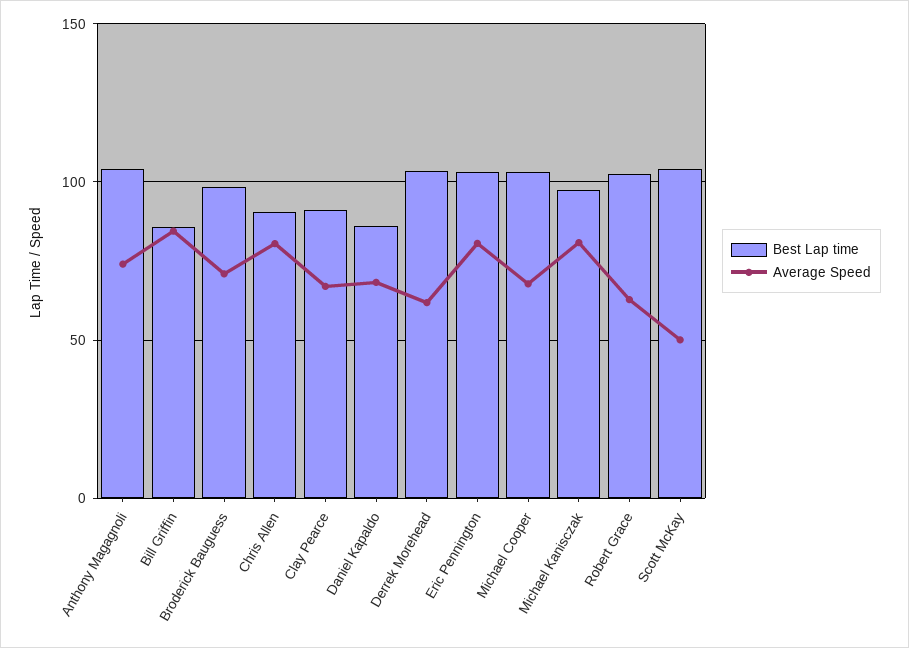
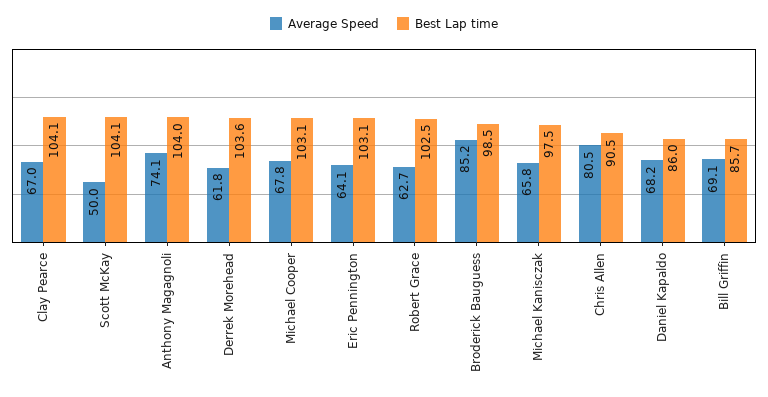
  {
    "Best Lap time": {
      "Anthony Magagnoli": 104,
      "Bill Griffin": 85.7,
      "Broderick Bauguess": 98.5,
      "Chris Allen": 90.5,
-     "Clay Pearce": 90,
+     "Clay Pearce": 104.1,
      "Daniel Kapaldo": 86,
      "Derrek Morehead": 103.6,
      "Eric Pennington": 103.1,
      "Michael Cooper": 103.1,
      "Michael Kanisczak": 97.5,
      "Robert Grace": 102.5,
      "Scott McKay": 104.1
    },
    "Average Speed": {
      "Anthony Magagnoli": 74.1,
-     "Bill Griffin": 85,
+     "Bill Griffin": 69.1,
-     "Broderick Bauguess": 70,
+     "Broderick Bauguess": 85.2,
      "Chris Allen": 80.5,
      "Clay Pearce": 67,
      "Daniel Kapaldo": 68.2,
      "Derrek Morehead": 61.8,
-     "Eric Pennington": 80,
+     "Eric Pennington": 64.1,
      "Michael Cooper": 67.8,
-     "Michael Kanisczak": 80,
+     "Michael Kanisczak": 65.8,
      "Robert Grace": 62.7,
      "Scott McKay": 50
    }
  }

